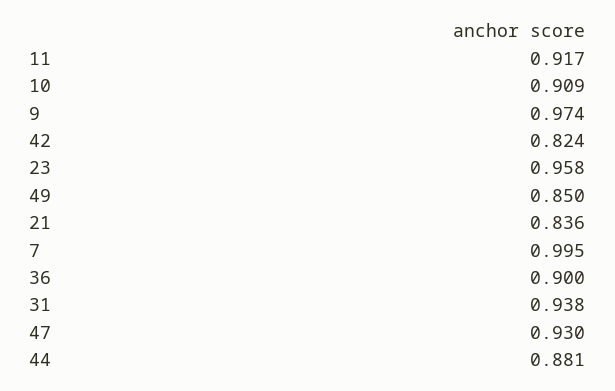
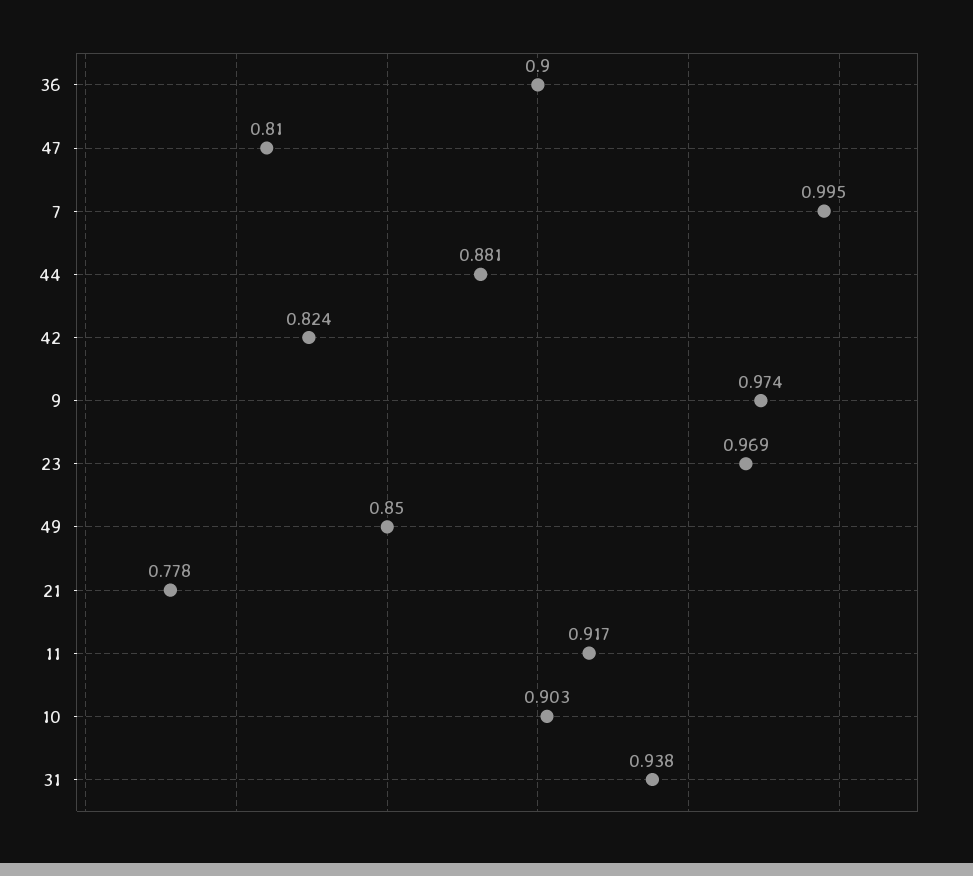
  {
    "11": 0.917,
-   "10": 0.909,
+   "10": 0.903,
    "9": 0.974,
    "42": 0.824,
-   "23": 0.958,
+   "23": 0.969,
    "49": 0.85,
-   "21": 0.836,
+   "21": 0.778,
    "7": 0.995,
    "36": 0.9,
    "31": 0.938,
-   "47": 0.93,
+   "47": 0.81,
    "44": 0.881
  }

